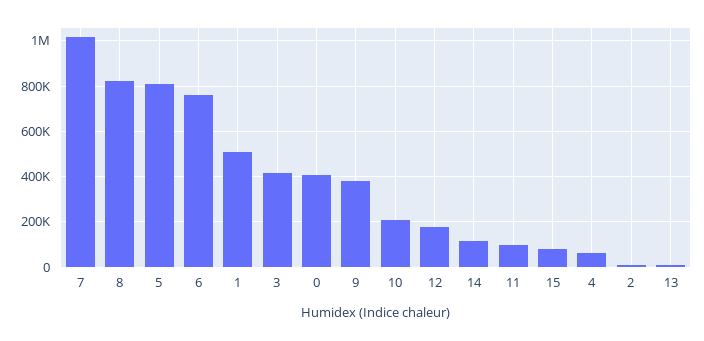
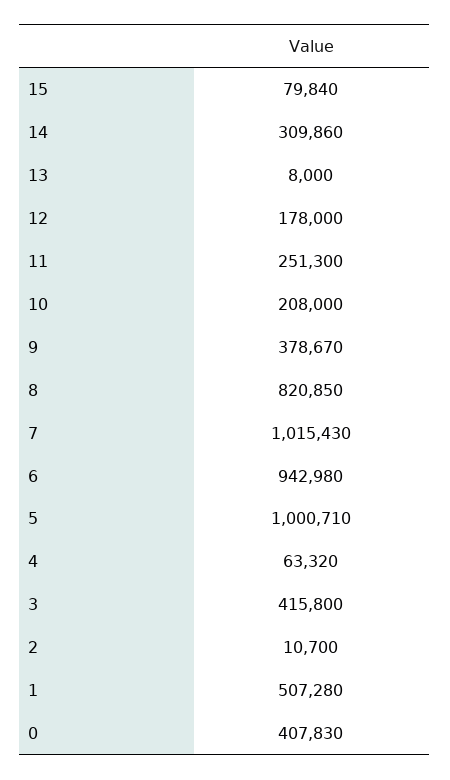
  {
    "7": 1015430,
    "8": 820850,
-   "5": 800000,
+   "5": 1000710,
-   "6": 750000,
+   "6": 942980,
    "1": 507280,
    "3": 415800,
    "0": 407830,
    "9": 378670,
    "10": 208000,
    "12": 178000,
-   "14": 100000,
+   "14": 309860,
-   "11": 100000,
+   "11": 251300,
    "15": 79840,
    "4": 63320,
    "2": 10700,
    "13": 8000
  }

